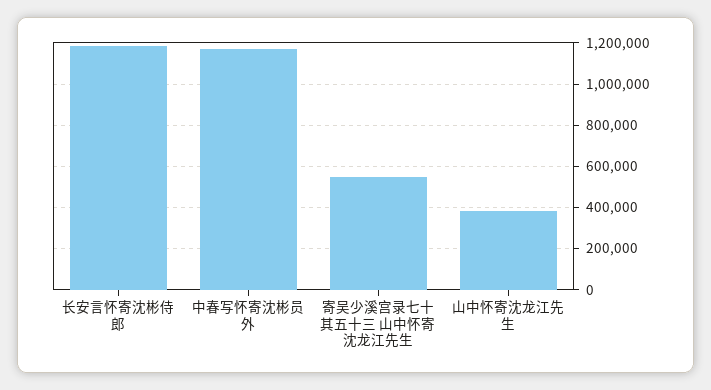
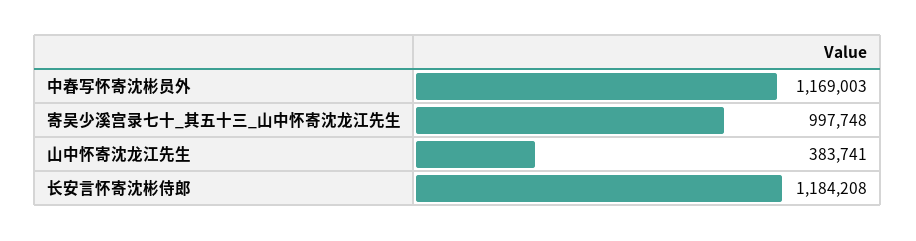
  {
    "长安言怀寄沈彬侍郎": 1184208,
    "中春写怀寄沈彬员外": 1169003,
-   "寄吴少溪宫录七十 其五十三 山中怀寄沈龙江先生": 550000,
+   "寄吴少溪宫录七十 其五十三 山中怀寄沈龙江先生": 997748,
    "山中怀寄沈龙江先生": 383741
  }

